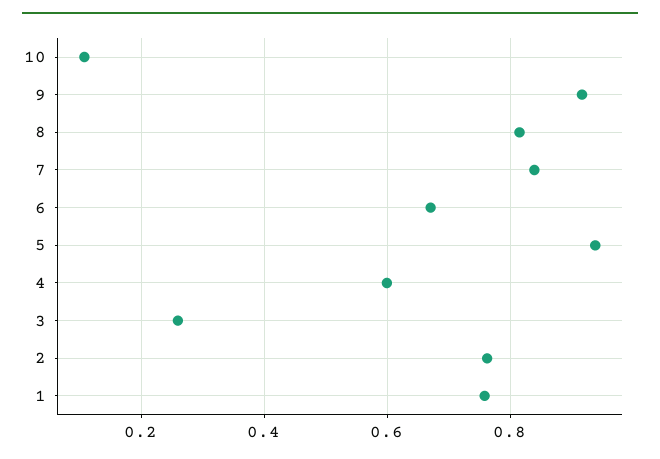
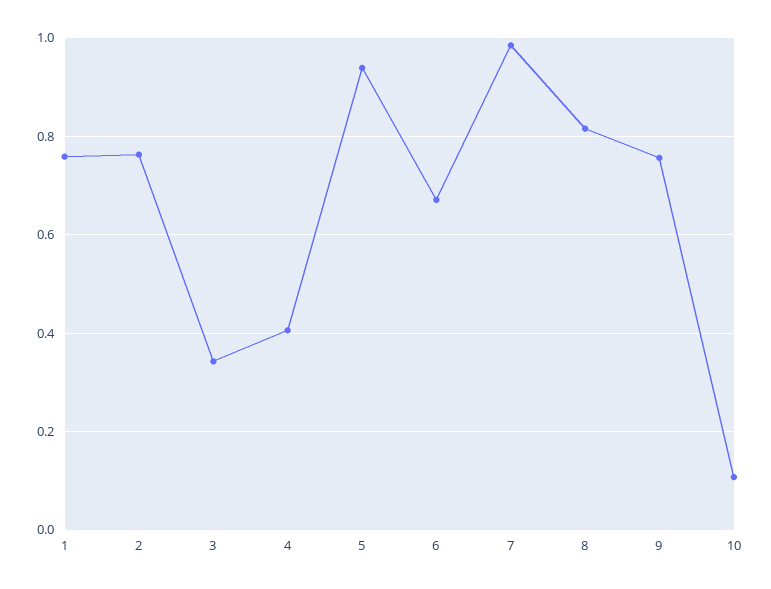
  {
    "10": 0.1,
-   "9": 0.92,
+   "9": 0.76,
    "8": 0.82,
-   "7": 0.84,
+   "7": 0.98,
    "6": 0.68,
    "5": 0.94,
-   "4": 0.6,
+   "4": 0.4,
-   "3": 0.26,
+   "3": 0.34,
    "2": 0.76,
    "1": 0.76
  }

